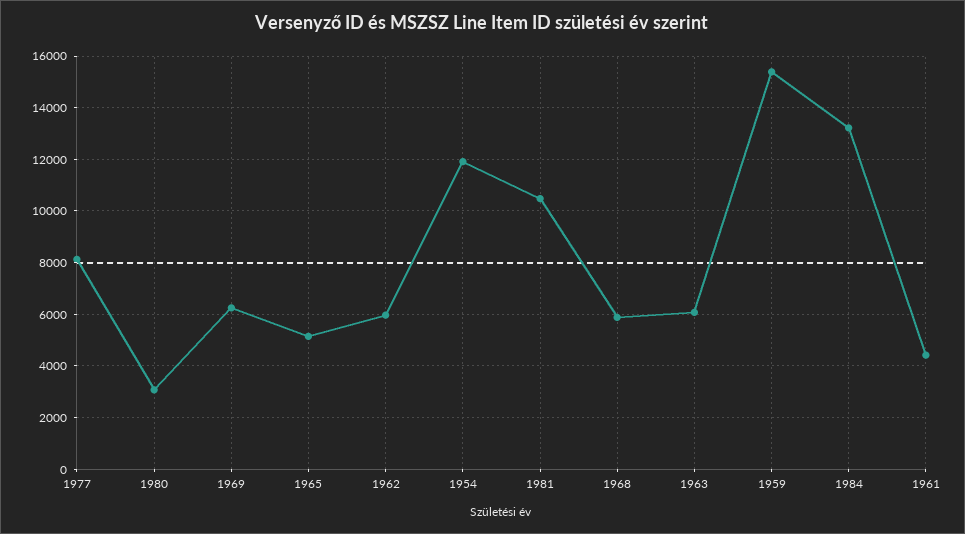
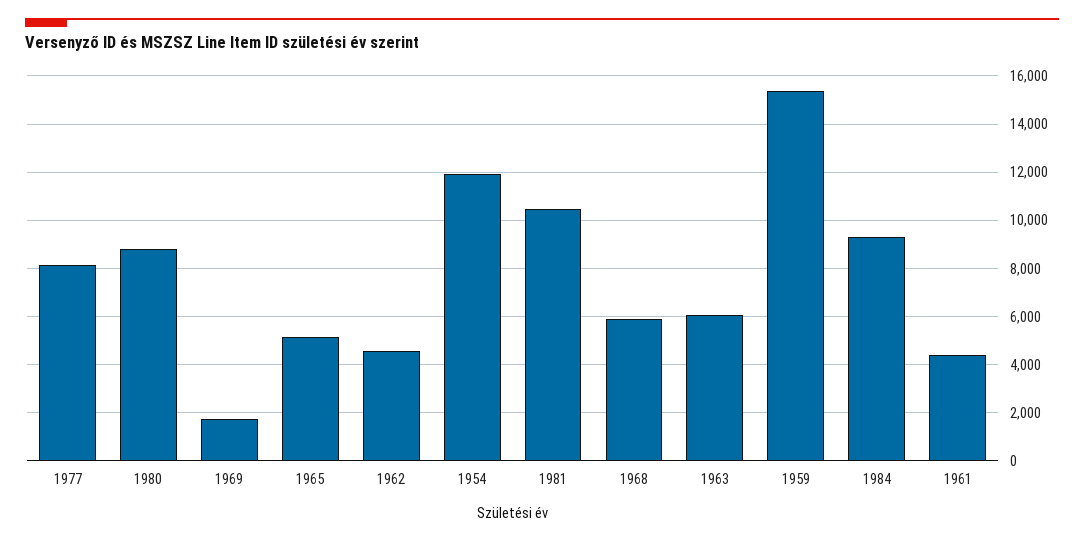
  {
    "1977": 8000,
-   "1980": 3000,
+   "1980": 8750,
-   "1969": 6250,
+   "1969": 1750,
    "1965": 5250,
-   "1962": 6000,
+   "1962": 4500,
    "1954": 12000,
    "1981": 10500,
    "1968": 6000,
    "1963": 6000,
    "1959": 15500,
-   "1984": 13250,
+   "1984": 9250,
    "1961": 4500
  }

